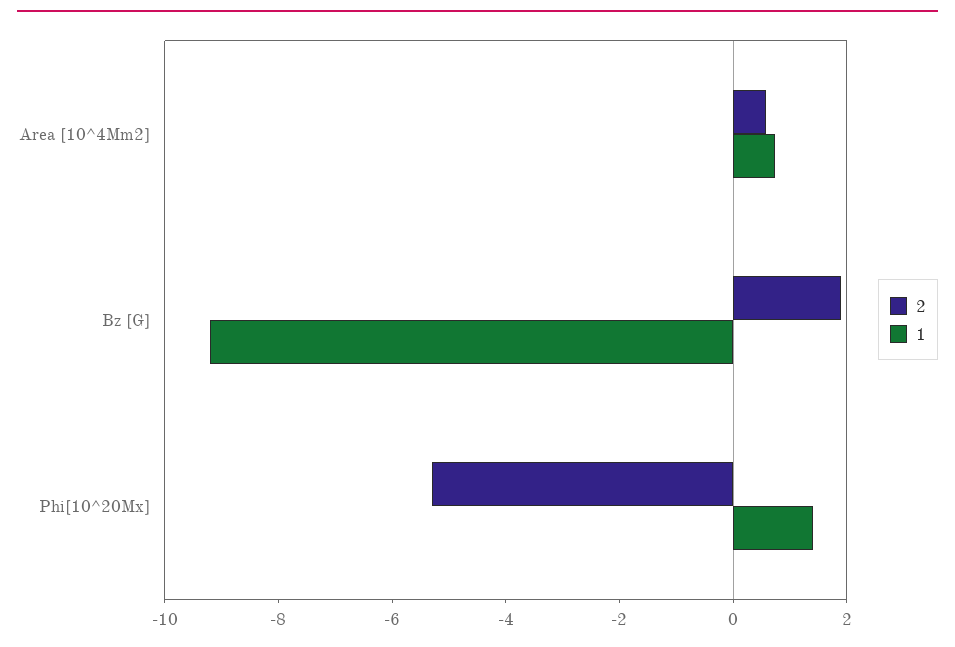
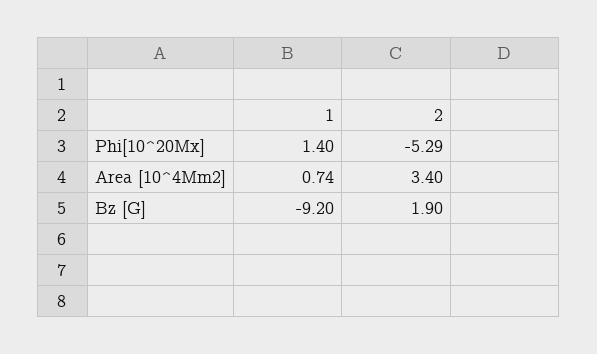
  {
    "2": {
-     "Area [10^4Mm2]": 0.5,
+     "Area [10^4Mm2]": 3.4,
      "Bz [G]": 1.9,
      "Phi[10^20Mx]": -5.29
    },
    "1": {
      "Area [10^4Mm2]": 0.74,
      "Bz [G]": -9.2,
      "Phi[10^20Mx]": 1.4
    }
  }

